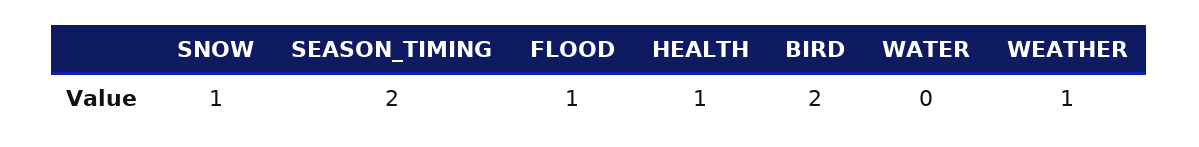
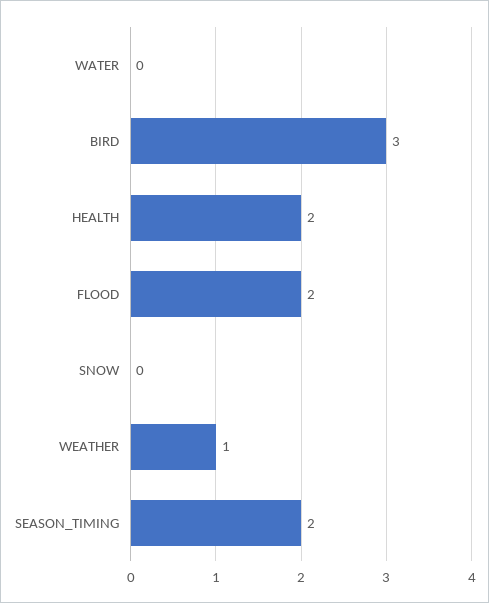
  {
-   "SNOW": 1,
+   "SNOW": 0,
    "SEASON_TIMING": 2,
-   "FLOOD": 1,
+   "FLOOD": 2,
-   "HEALTH": 1,
+   "HEALTH": 2,
-   "BIRD": 2,
+   "BIRD": 3,
    "WATER": 0,
    "WEATHER": 1
  }

